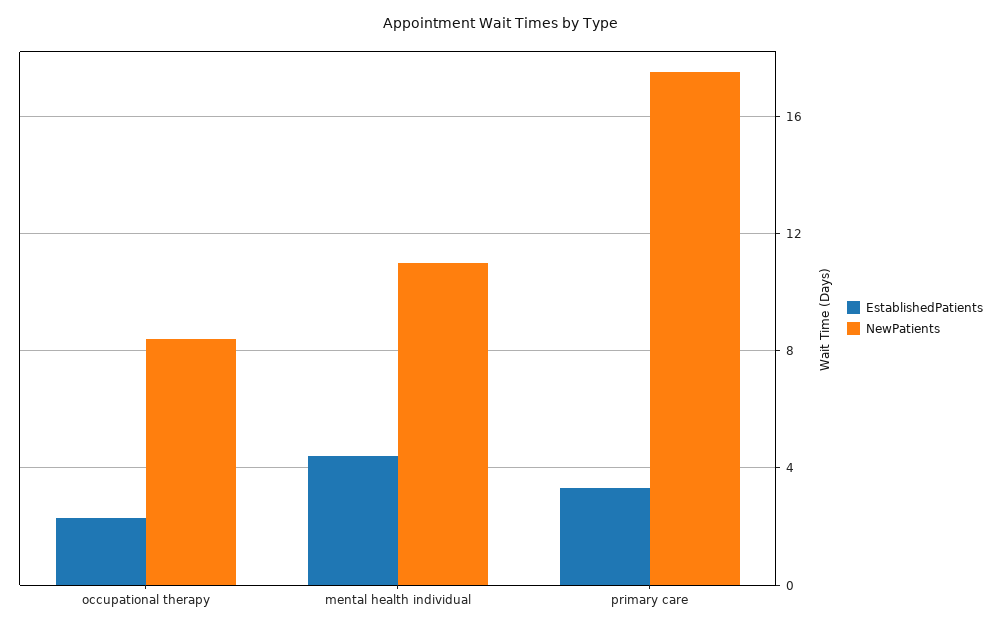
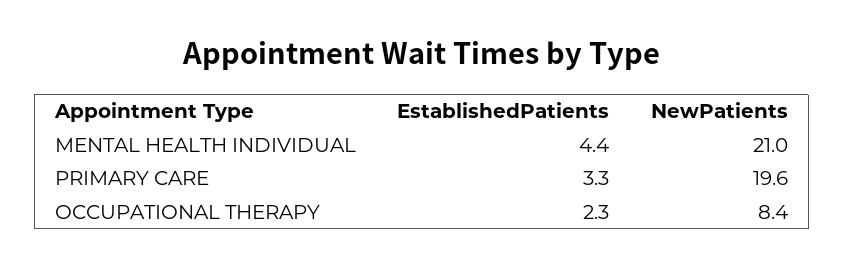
  {
    "EstablishedPatients": {
      "occupational therapy": 2.3,
      "mental health individual": 4.4,
      "primary care": 3.3
    },
    "NewPatients": {
      "occupational therapy": 8.4,
-     "mental health individual": 11,
+     "mental health individual": 21,
-     "primary care": 17.5
+     "primary care": 19.6
    }
  }

